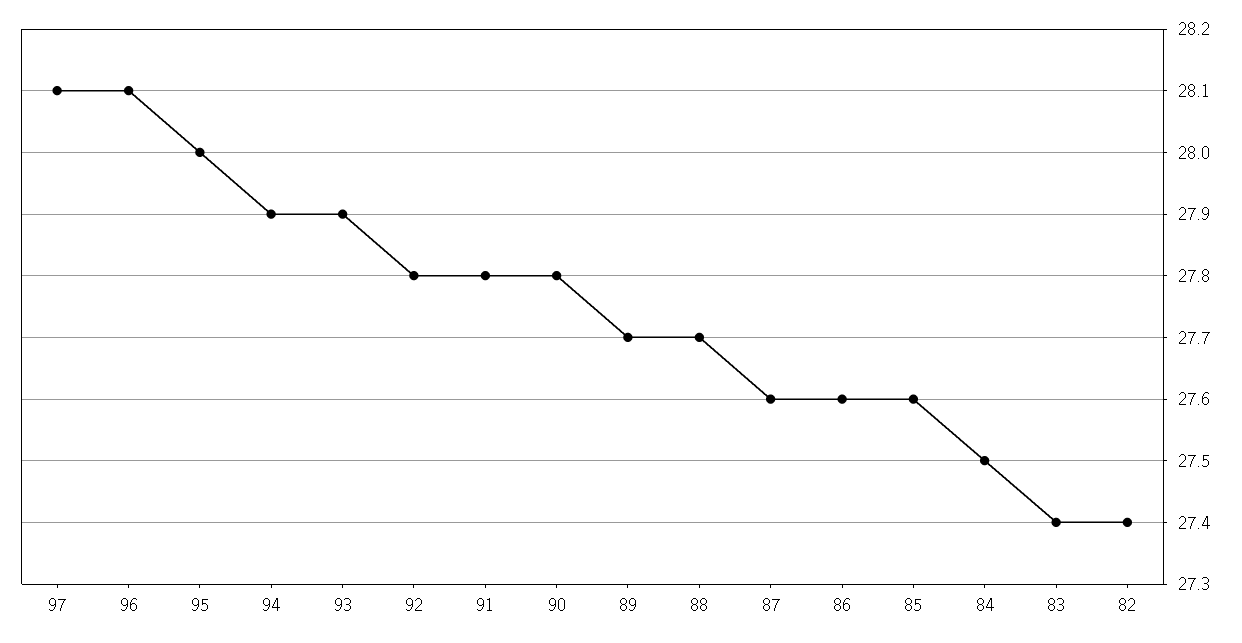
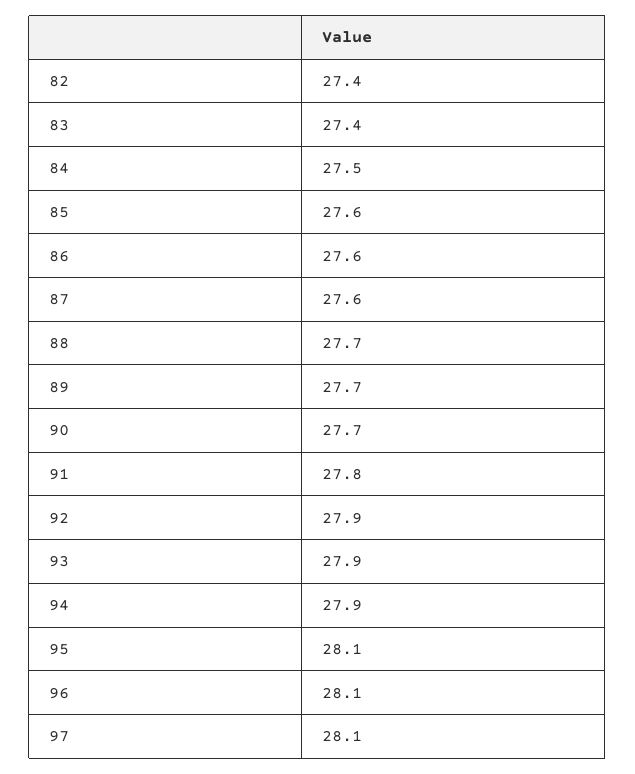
  {
    "97": 28.1,
    "96": 28.1,
-   "95": 28,
+   "95": 28.1,
    "94": 27.9,
    "93": 27.9,
-   "92": 27.8,
+   "92": 27.9,
    "91": 27.8,
-   "90": 27.8,
+   "90": 27.7,
    "89": 27.7,
    "88": 27.7,
    "87": 27.6,
    "86": 27.6,
    "85": 27.6,
    "84": 27.5,
    "83": 27.4,
    "82": 27.4
  }

